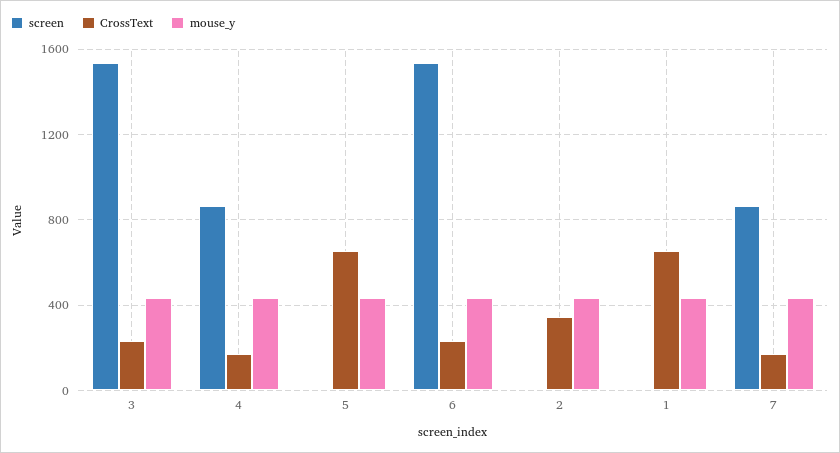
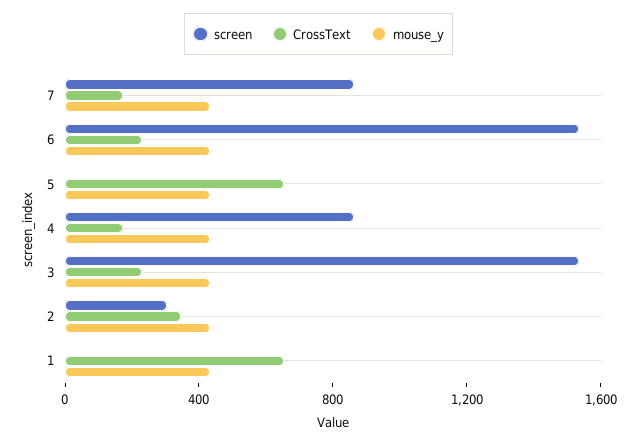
  {
    "screen": {
      "3": 1550,
      "4": 850,
      "5": 0,
      "6": 1550,
-     "2": 0,
+     "2": 300,
      "1": 0,
      "7": 850
    },
    "CrossText": {
      "3": 250,
      "4": 150,
      "5": 650,
      "6": 250,
      "2": 350,
      "1": 650,
      "7": 150
    },
    "mouse_y": {
      "3": 450,
      "4": 450,
      "5": 450,
      "6": 450,
      "2": 450,
      "1": 450,
      "7": 450
    }
  }

